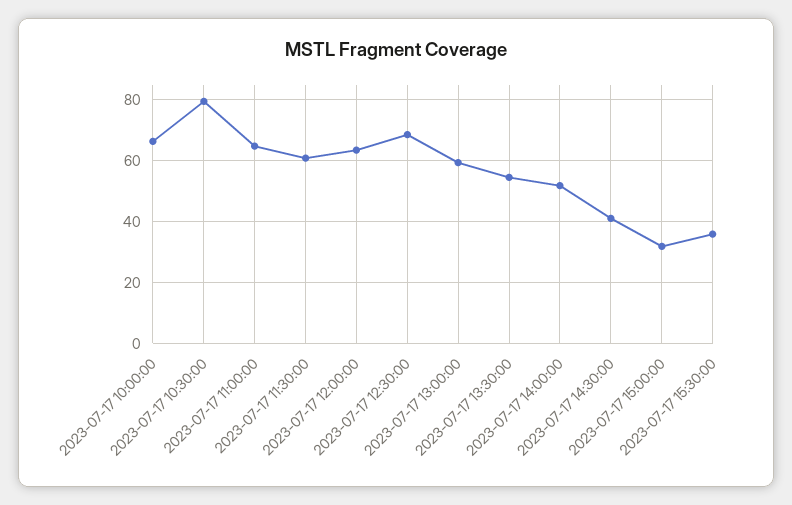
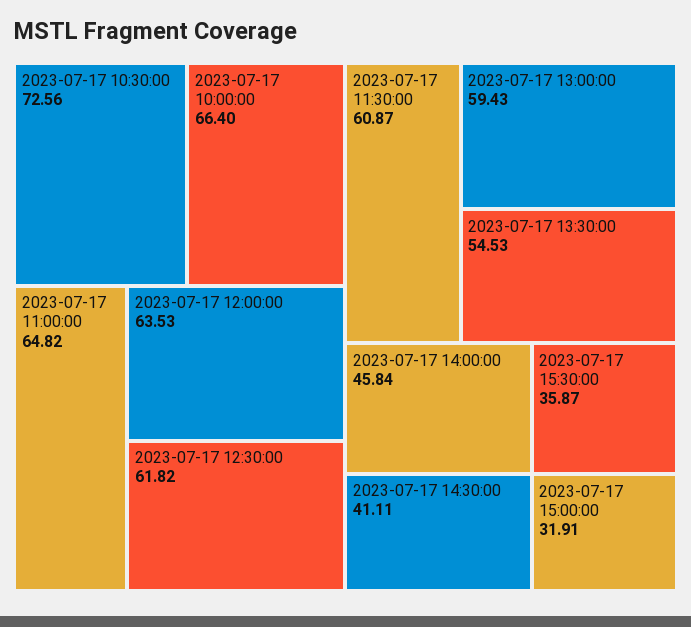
  {
    "2023-07-17 10:00:00": 66.4,
-   "2023-07-17 10:30:00": 80,
+   "2023-07-17 10:30:00": 72.56,
    "2023-07-17 11:00:00": 64.82,
    "2023-07-17 11:30:00": 60.87,
    "2023-07-17 12:00:00": 63.53,
-   "2023-07-17 12:30:00": 68,
+   "2023-07-17 12:30:00": 61.82,
    "2023-07-17 13:00:00": 59.43,
    "2023-07-17 13:30:00": 54.53,
-   "2023-07-17 14:00:00": 52,
+   "2023-07-17 14:00:00": 45.84,
    "2023-07-17 14:30:00": 41.11,
    "2023-07-17 15:00:00": 31.91,
    "2023-07-17 15:30:00": 35.87
  }

